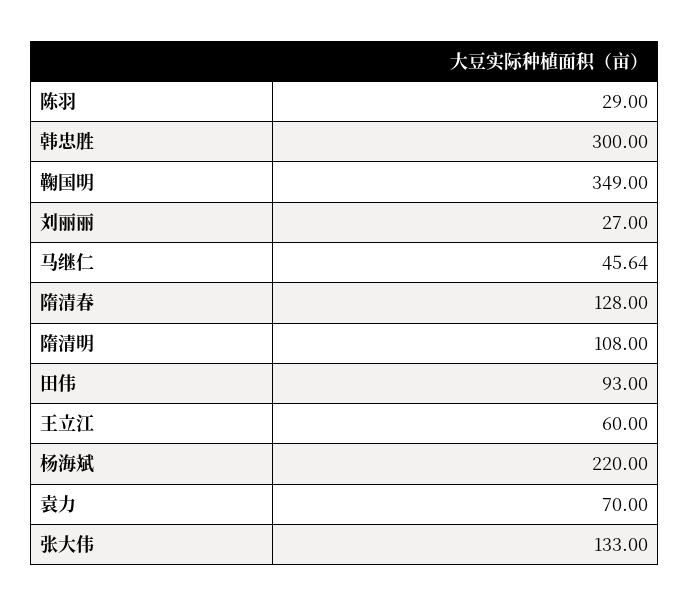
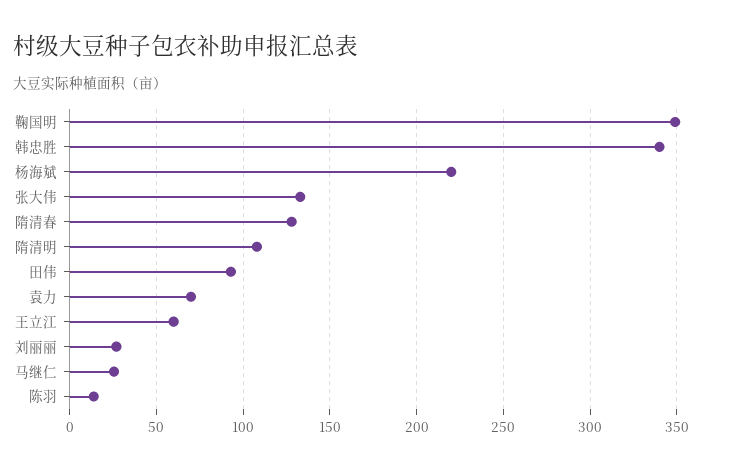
  {
-   "陈羽": 29,
+   "陈羽": 15,
-   "韩忠胜": 300,
+   "韩忠胜": 340,
    "鞠国明": 349,
    "刘丽丽": 27,
-   "马继仁": 45.64,
+   "马继仁": 25,
    "隋清春": 128,
    "隋清明": 108,
    "田伟": 93,
    "王立江": 60,
    "杨海斌": 220,
    "袁力": 70,
    "张大伟": 133
  }

